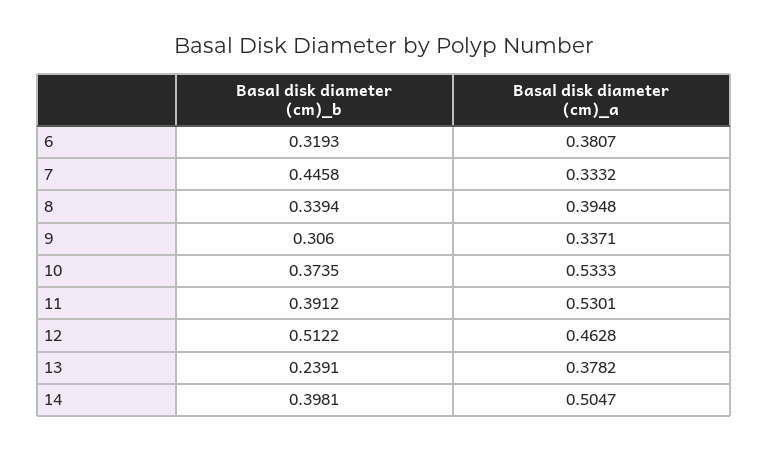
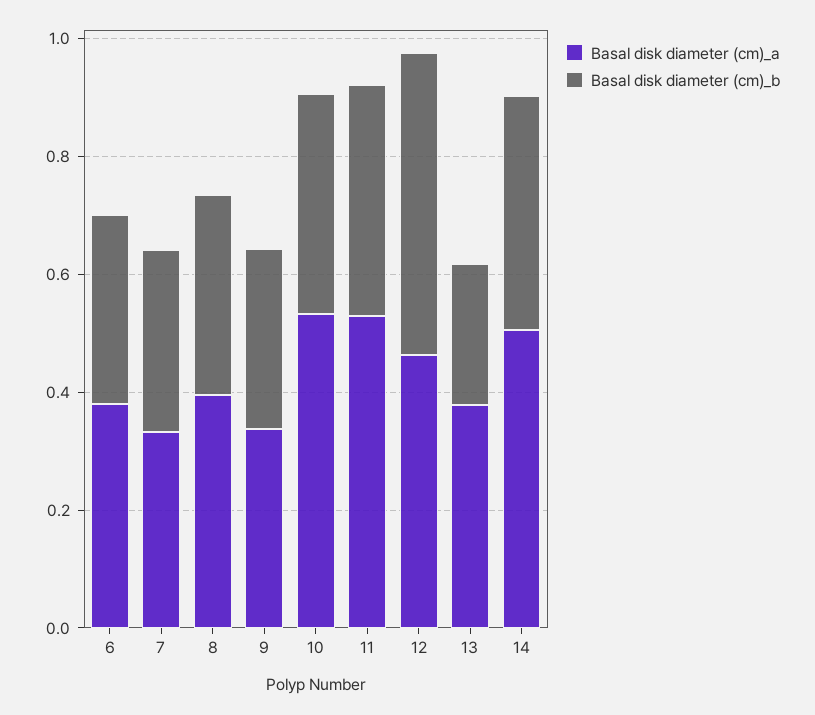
  {
    "Basal disk diameter (cm)_b": {
      "6": 0.3193,
-     "7": 0.4458,
+     "7": 0.3,
      "8": 0.3394,
      "9": 0.306,
      "10": 0.3735,
      "11": 0.3912,
      "12": 0.5122,
      "13": 0.2391,
      "14": 0.3981
    },
    "Basal disk diameter (cm)_a": {
      "6": 0.3807,
      "7": 0.3332,
      "8": 0.3948,
      "9": 0.3371,
      "10": 0.5333,
      "11": 0.5301,
      "12": 0.4628,
      "13": 0.3782,
      "14": 0.5047
    }
  }

